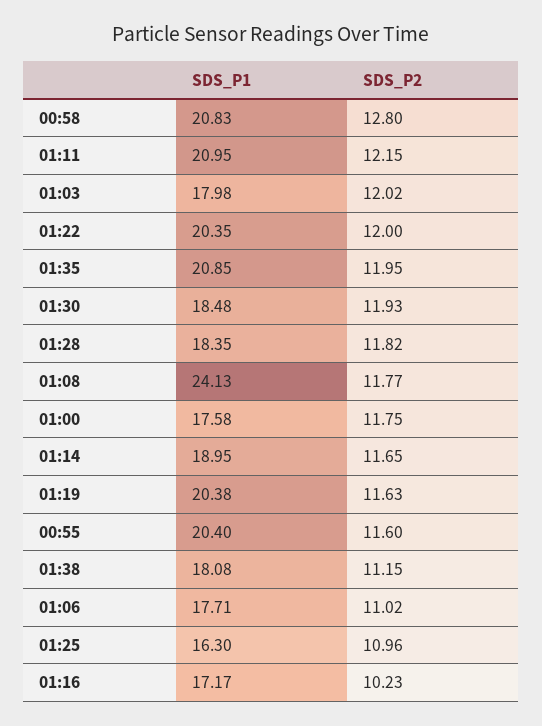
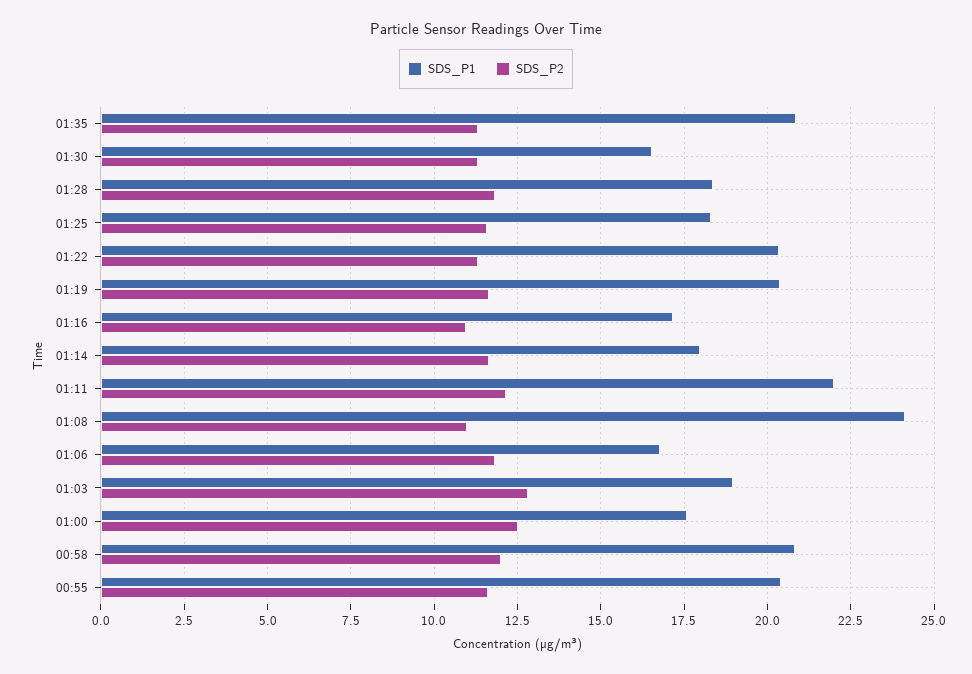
  {
    "SDS_P1": {
      "00:58": 20.83,
-     "01:11": 20.95,
+     "01:11": 22,
-     "01:03": 17.98,
+     "01:03": 19,
      "01:22": 20.35,
      "01:35": 20.85,
-     "01:30": 18.48,
+     "01:30": 16.5,
      "01:28": 18.35,
      "01:08": 24.13,
      "01:00": 17.58,
-     "01:14": 18.95,
+     "01:14": 18,
      "01:19": 20.38,
      "00:55": 20.4,
-     "01:38": 18.08,
-     "01:06": 17.71,
+     "01:06": 16.75,
-     "01:25": 16.3,
+     "01:25": 18.25,
      "01:16": 17.17
    },
    "SDS_P2": {
-     "00:58": 12.8,
+     "00:58": 12,
      "01:11": 12.15,
-     "01:03": 12.02,
+     "01:03": 12.75,
-     "01:22": 12,
+     "01:22": 11.25,
-     "01:35": 11.95,
+     "01:35": 11.25,
-     "01:30": 11.93,
+     "01:30": 11.25,
      "01:28": 11.82,
-     "01:08": 11.77,
+     "01:08": 11,
-     "01:00": 11.75,
+     "01:00": 12.5,
      "01:14": 11.65,
      "01:19": 11.63,
      "00:55": 11.6,
-     "01:38": 11.15,
-     "01:06": 11.02,
+     "01:06": 11.75,
-     "01:25": 10.96,
+     "01:25": 11.5,
-     "01:16": 10.23
+     "01:16": 11
    }
  }

